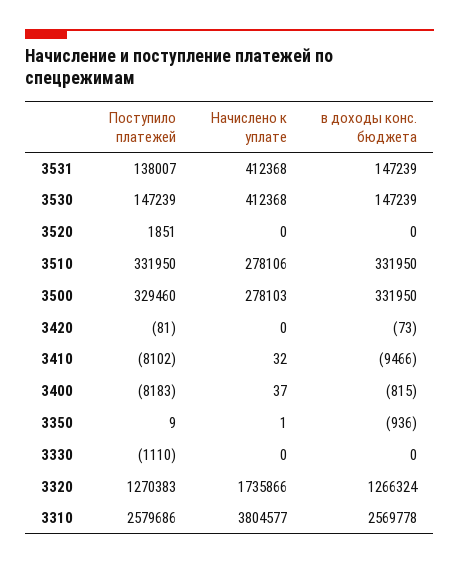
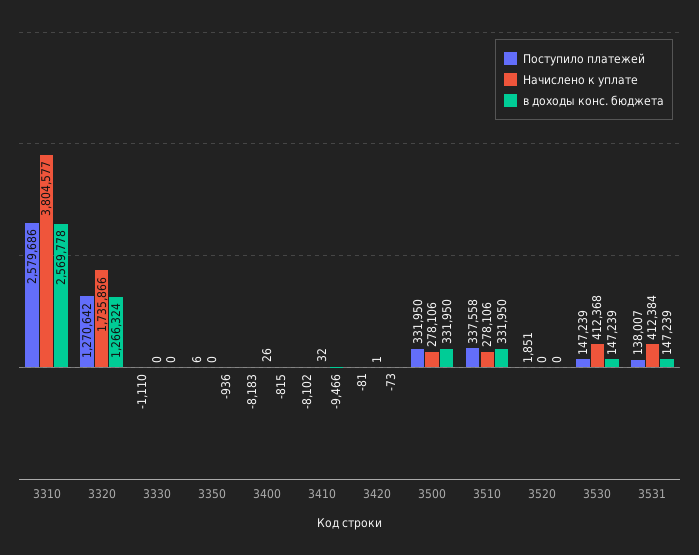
  {
    "Поступило платежей": {
      "3531": 138007,
      "3530": 147239,
      "3520": 1851,
-     "3510": 331950,
+     "3510": 337558,
-     "3500": 329460,
+     "3500": 331950,
      "3420": -81,
      "3410": -8102,
      "3400": -8183,
-     "3350": 9,
+     "3350": 6,
      "3330": -1110,
-     "3320": 1270383,
+     "3320": 1270642,
      "3310": 2579686
    },
    "Начислено к уплате": {
-     "3531": 412368,
+     "3531": 412384,
      "3530": 412368,
      "3520": 0,
      "3510": 278106,
-     "3500": 278103,
+     "3500": 278106,
-     "3420": 0,
+     "3420": 1,
      "3410": 32,
-     "3400": 37,
+     "3400": 26,
-     "3350": 1,
+     "3350": 0,
      "3330": 0,
      "3320": 1735866,
      "3310": 3804577
    },
    "в доходы конс. бюджета": {
      "3531": 147239,
      "3530": 147239,
      "3520": 0,
      "3510": 331950,
      "3500": 331950,
      "3420": -73,
      "3410": -9466,
      "3400": -815,
      "3350": -936,
      "3330": 0,
      "3320": 1266324,
      "3310": 2569778
    }
  }

